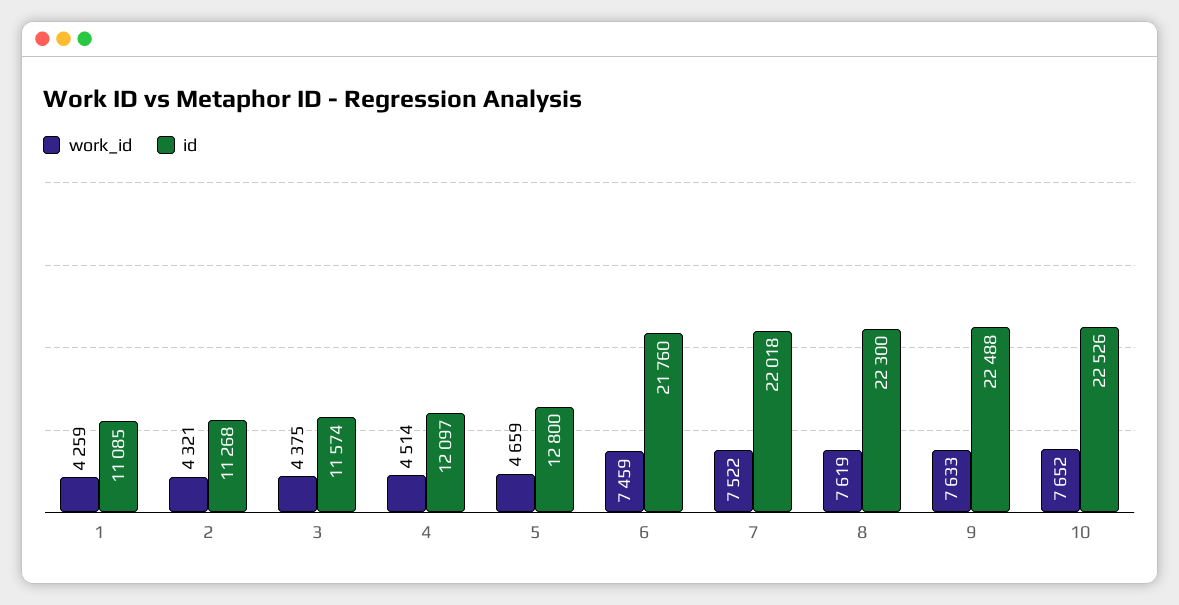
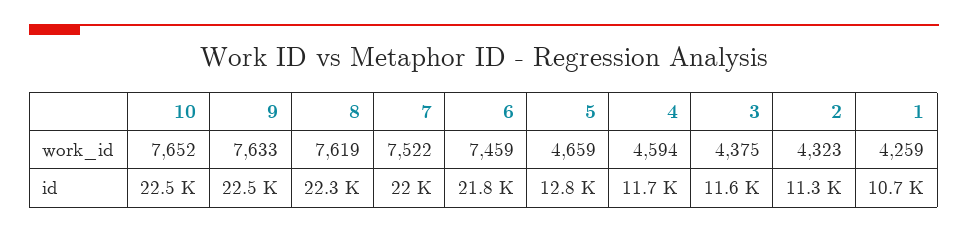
  {
    "work_id": {
      "1": 4259,
-     "2": 4321,
+     "2": 4323,
      "3": 4375,
-     "4": 4514,
+     "4": 4594,
      "5": 4659,
      "6": 7459,
      "7": 7522,
      "8": 7619,
      "9": 7633,
      "10": 7652
    },
    "id": {
-     "1": 11085,
+     "1": 10700,
      "2": 11268,
      "3": 11574,
-     "4": 12097,
+     "4": 11700,
      "5": 12800,
      "6": 21760,
      "7": 22018,
      "8": 22300,
      "9": 22488,
      "10": 22526
    }
  }

